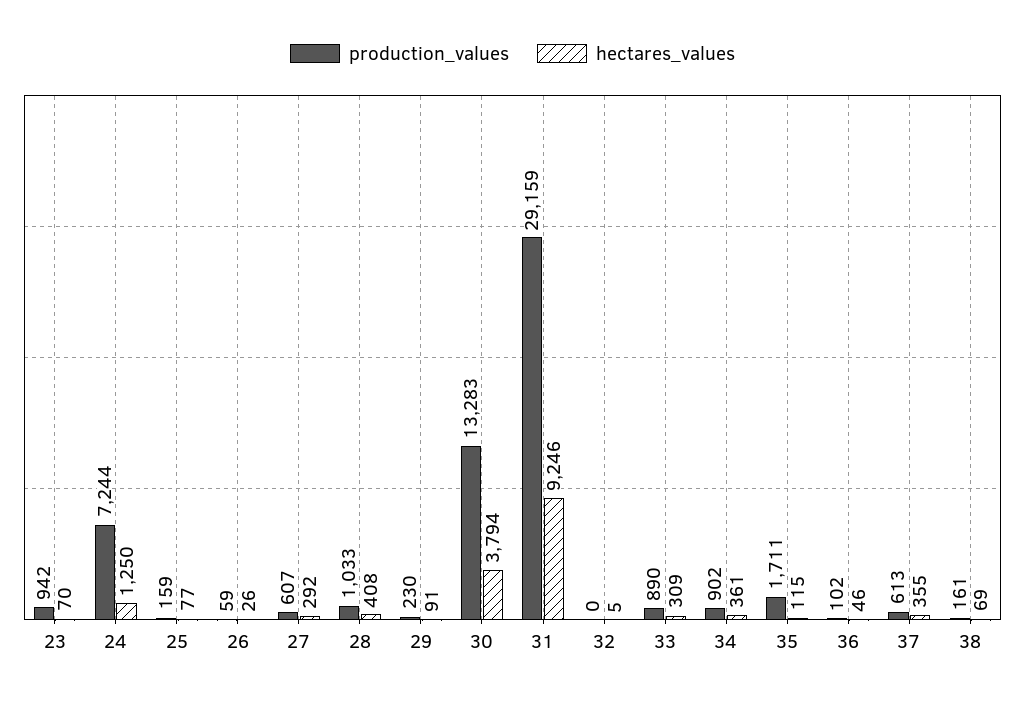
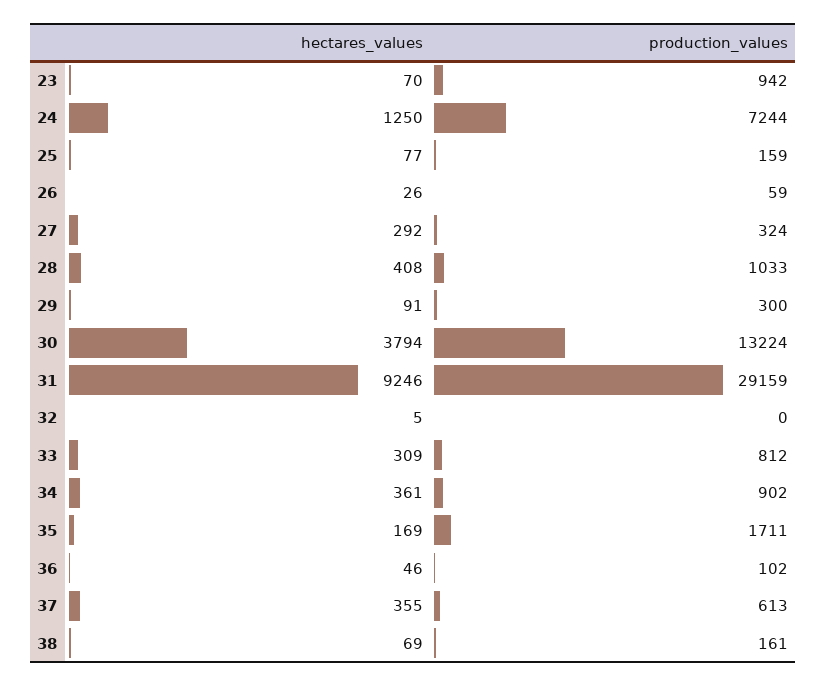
  {
    "production_values": {
      "23": 942,
      "24": 7244,
      "25": 159,
      "26": 59,
-     "27": 607,
+     "27": 324,
      "28": 1033,
-     "29": 230,
+     "29": 300,
-     "30": 13283,
+     "30": 13224,
      "31": 29159,
      "32": 0,
-     "33": 890,
+     "33": 812,
      "34": 902,
      "35": 1711,
      "36": 102,
      "37": 613,
      "38": 161
    },
    "hectares_values": {
      "23": 70,
      "24": 1250,
      "25": 77,
      "26": 26,
      "27": 292,
      "28": 408,
      "29": 91,
      "30": 3794,
      "31": 9246,
      "32": 5,
      "33": 309,
      "34": 361,
-     "35": 115,
+     "35": 169,
      "36": 46,
      "37": 355,
      "38": 69
    }
  }

